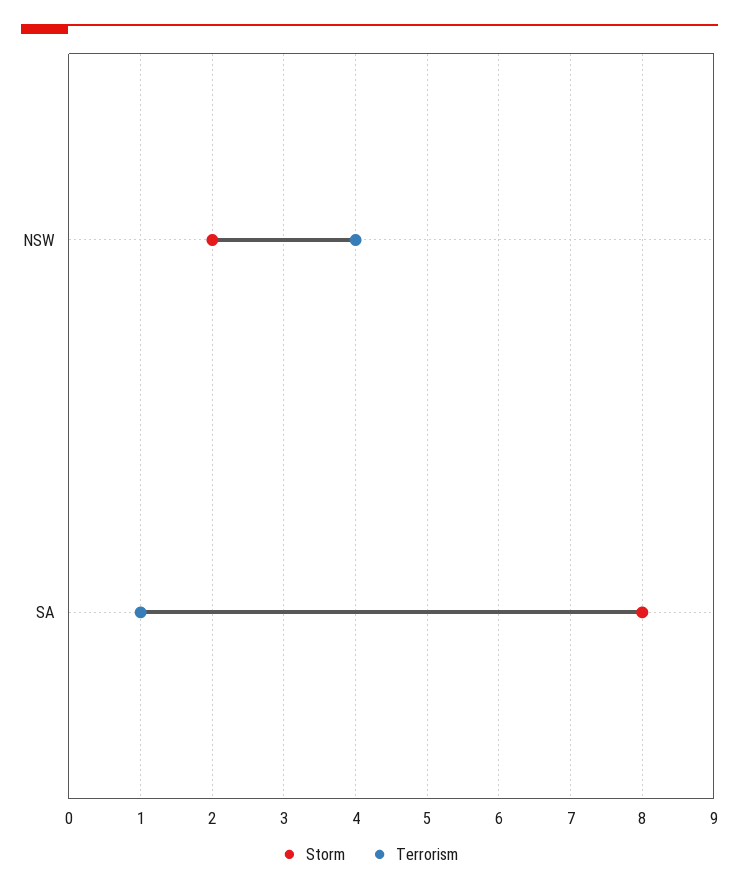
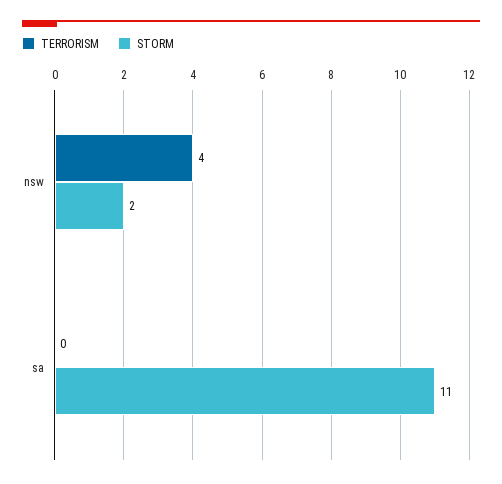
  {
    "Storm": {
      "NSW": 2,
-     "SA": 8
+     "SA": 11
    },
    "Terrorism": {
      "NSW": 4,
-     "SA": 1
+     "SA": 0
    }
  }

